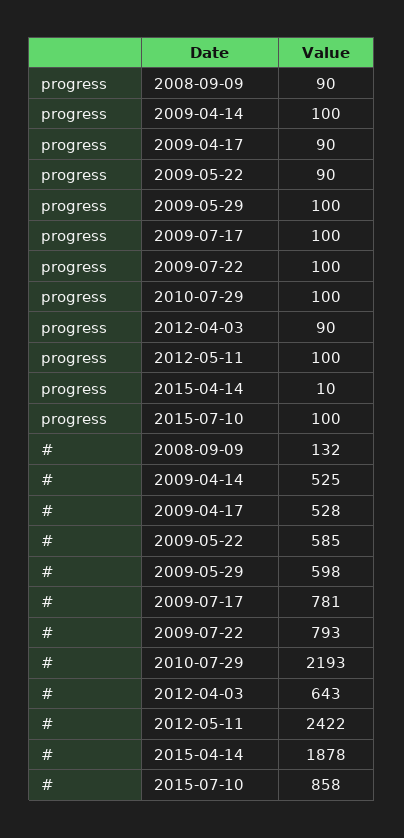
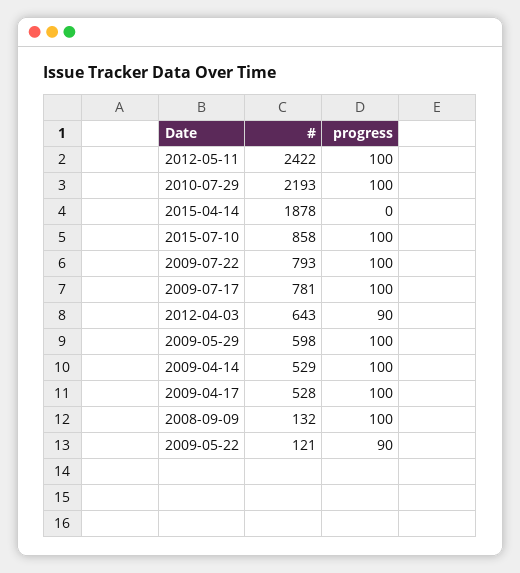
  {
    "progress": {
-     "2008-09-09": 90,
+     "2008-09-09": 100,
      "2009-04-14": 100,
-     "2009-04-17": 90,
+     "2009-04-17": 100,
      "2009-05-22": 90,
      "2009-05-29": 100,
      "2009-07-17": 100,
      "2009-07-22": 100,
      "2010-07-29": 100,
      "2012-04-03": 90,
      "2012-05-11": 100,
-     "2015-04-14": 10,
+     "2015-04-14": 0,
      "2015-07-10": 100
    },
    "#": {
      "2008-09-09": 132,
-     "2009-04-14": 525,
+     "2009-04-14": 529,
      "2009-04-17": 528,
-     "2009-05-22": 585,
+     "2009-05-22": 121,
      "2009-05-29": 598,
      "2009-07-17": 781,
      "2009-07-22": 793,
      "2010-07-29": 2193,
      "2012-04-03": 643,
      "2012-05-11": 2422,
      "2015-04-14": 1878,
      "2015-07-10": 858
    }
  }

